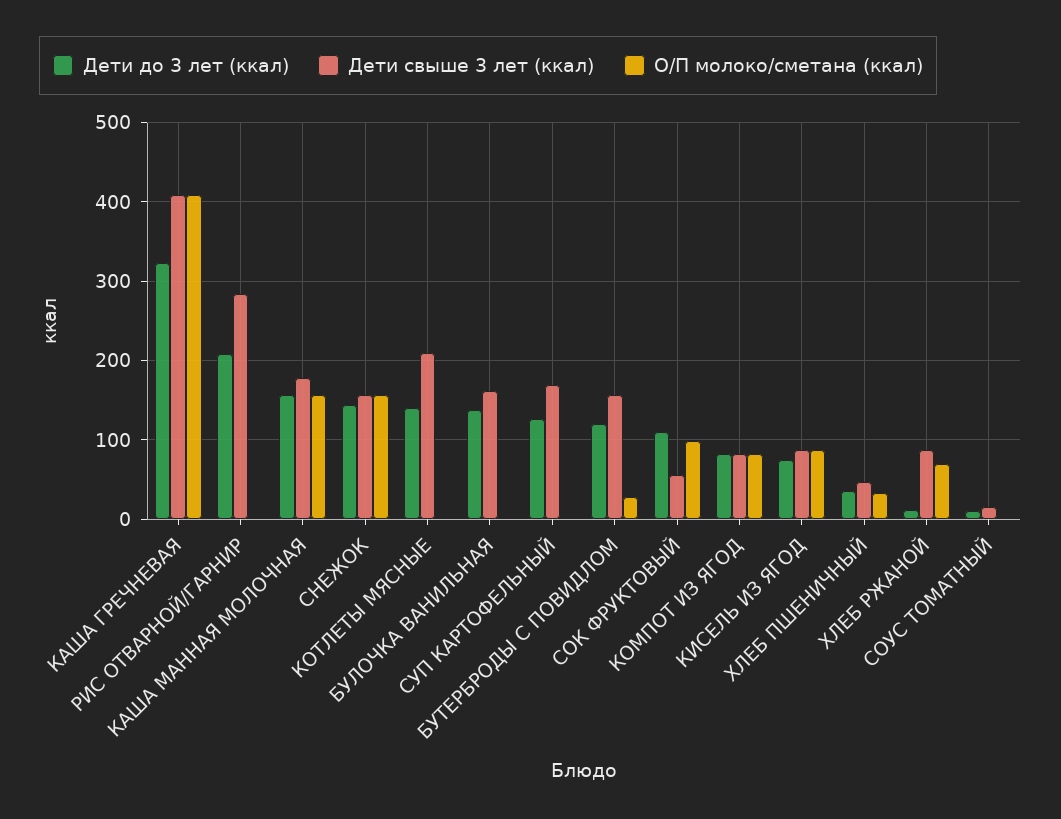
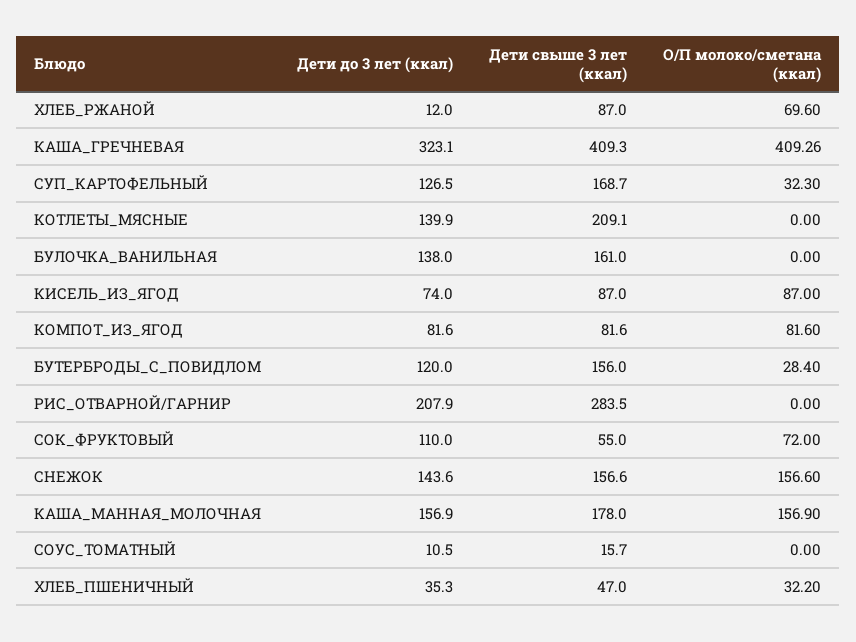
  {
    "Дети до 3 лет (ккал)": {
      "КАША ГРЕЧНЕВАЯ": 323.1,
      "РИС ОТВАРНОЙ/ГАРНИР": 207.9,
      "КАША МАННАЯ МОЛОЧНАЯ": 156.9,
      "СНЕЖОК": 143.6,
      "КОТЛЕТЫ МЯСНЫЕ": 139.9,
      "БУЛОЧКА ВАНИЛЬНАЯ": 138,
      "СУП КАРТОФЕЛЬНЫЙ": 126.5,
      "БУТЕРБРОДЫ С ПОВИДЛОМ": 120,
      "СОК ФРУКТОВЫЙ": 110,
      "КОМПОТ ИЗ ЯГОД": 81.6,
      "КИСЕЛЬ ИЗ ЯГОД": 74,
      "ХЛЕБ ПШЕНИЧНЫЙ": 35.3,
      "ХЛЕБ РЖАНОЙ": 12,
      "СОУС ТОМАТНЫЙ": 10.5
    },
    "Дети свыше 3 лет (ккал)": {
      "КАША ГРЕЧНЕВАЯ": 409.3,
      "РИС ОТВАРНОЙ/ГАРНИР": 283.5,
      "КАША МАННАЯ МОЛОЧНАЯ": 178,
      "СНЕЖОК": 156.6,
      "КОТЛЕТЫ МЯСНЫЕ": 209.1,
      "БУЛОЧКА ВАНИЛЬНАЯ": 161,
      "СУП КАРТОФЕЛЬНЫЙ": 168.7,
      "БУТЕРБРОДЫ С ПОВИДЛОМ": 156,
      "СОК ФРУКТОВЫЙ": 55,
      "КОМПОТ ИЗ ЯГОД": 81.6,
      "КИСЕЛЬ ИЗ ЯГОД": 87,
      "ХЛЕБ ПШЕНИЧНЫЙ": 47,
      "ХЛЕБ РЖАНОЙ": 87,
      "СОУС ТОМАТНЫЙ": 15.7
    },
    "О/П молоко/сметана (ккал)": {
      "КАША ГРЕЧНЕВАЯ": 409.26,
      "РИС ОТВАРНОЙ/ГАРНИР": 0,
      "КАША МАННАЯ МОЛОЧНАЯ": 156.9,
      "СНЕЖОК": 156.6,
      "КОТЛЕТЫ МЯСНЫЕ": 0,
      "БУЛОЧКА ВАНИЛЬНАЯ": 0,
-     "СУП КАРТОФЕЛЬНЫЙ": 0,
+     "СУП КАРТОФЕЛЬНЫЙ": 32.3,
      "БУТЕРБРОДЫ С ПОВИДЛОМ": 28.4,
-     "СОК ФРУКТОВЫЙ": 100,
+     "СОК ФРУКТОВЫЙ": 72,
      "КОМПОТ ИЗ ЯГОД": 81.6,
      "КИСЕЛЬ ИЗ ЯГОД": 87,
      "ХЛЕБ ПШЕНИЧНЫЙ": 32.2,
      "ХЛЕБ РЖАНОЙ": 69.6,
      "СОУС ТОМАТНЫЙ": 0
    }
  }

